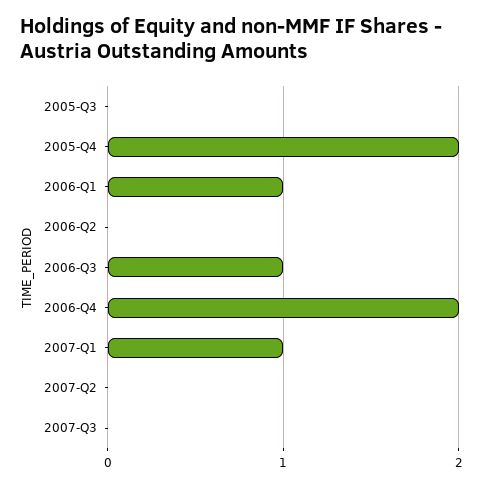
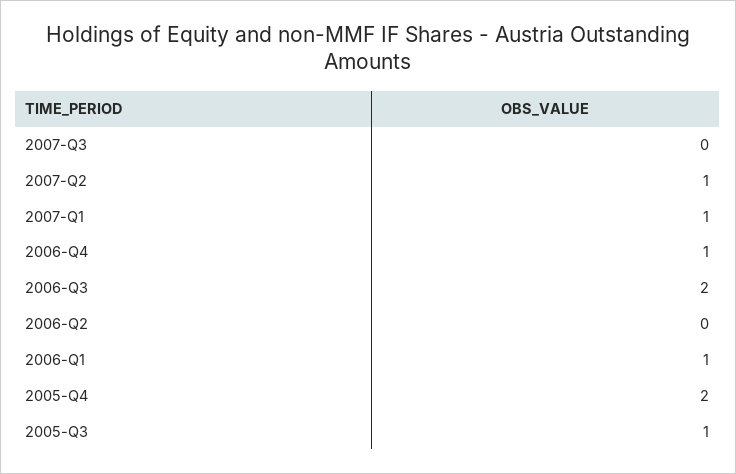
  {
-   "2005-Q3": 0,
+   "2005-Q3": 1,
    "2005-Q4": 2,
    "2006-Q1": 1,
    "2006-Q2": 0,
-   "2006-Q3": 1,
+   "2006-Q3": 2,
-   "2006-Q4": 2,
+   "2006-Q4": 1,
    "2007-Q1": 1,
-   "2007-Q2": 0,
+   "2007-Q2": 1,
    "2007-Q3": 0
  }

